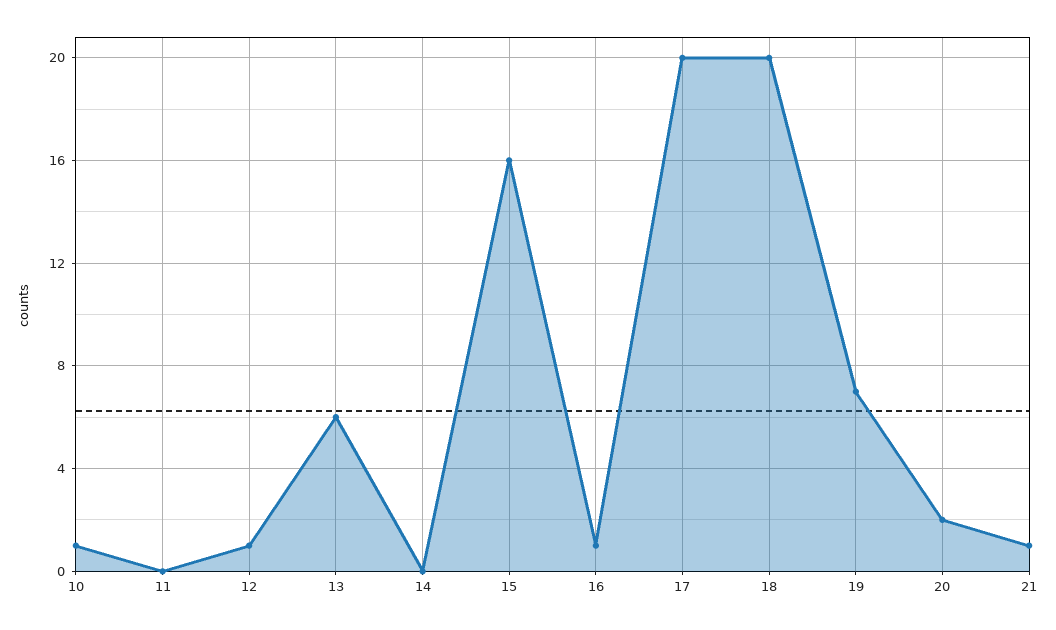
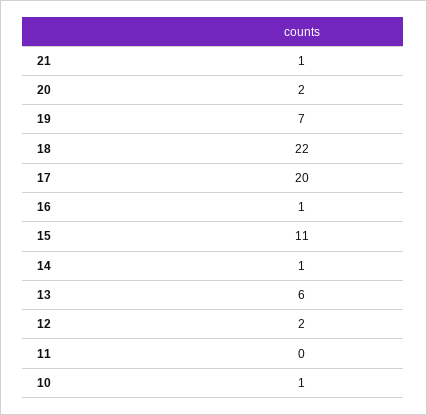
  {
    "10": 1,
    "11": 0,
-   "12": 1,
+   "12": 2,
    "13": 6,
-   "14": 0,
+   "14": 1,
-   "15": 16,
+   "15": 11,
    "16": 1,
    "17": 20,
-   "18": 20,
+   "18": 22,
    "19": 7,
    "20": 2,
    "21": 1
  }

